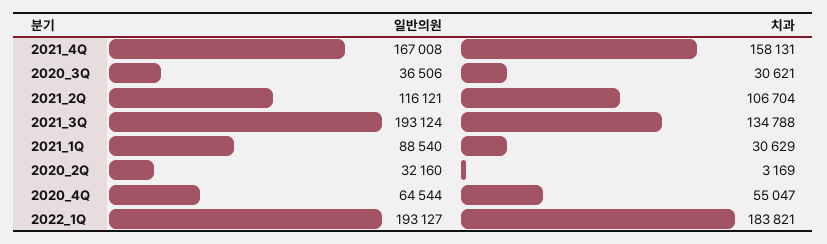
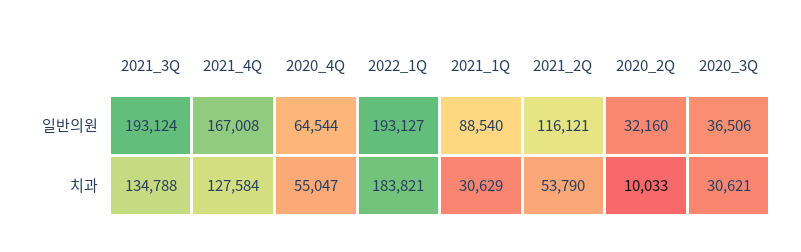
  {
    "일반의원": {
      "2021_4Q": 167008,
      "2020_3Q": 36506,
      "2021_2Q": 116121,
      "2021_3Q": 193124,
      "2021_1Q": 88540,
      "2020_2Q": 32160,
      "2020_4Q": 64544,
      "2022_1Q": 193127
    },
    "치과": {
-     "2021_4Q": 158131,
+     "2021_4Q": 127584,
      "2020_3Q": 30621,
-     "2021_2Q": 106704,
+     "2021_2Q": 53790,
      "2021_3Q": 134788,
      "2021_1Q": 30629,
-     "2020_2Q": 3169,
+     "2020_2Q": 10033,
      "2020_4Q": 55047,
      "2022_1Q": 183821
    }
  }

